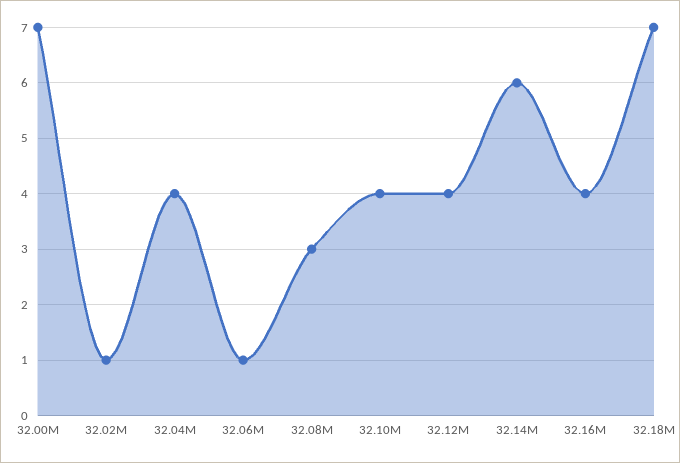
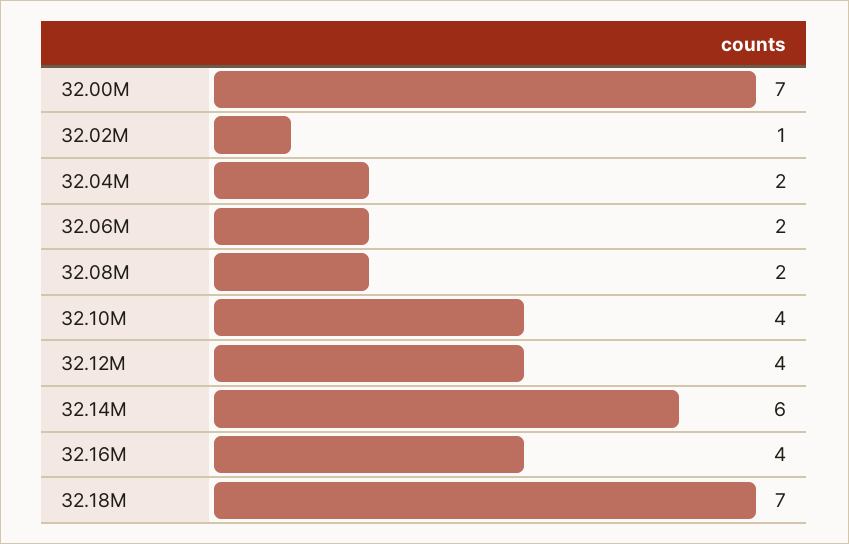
  {
    "32.00M": 7,
    "32.02M": 1,
-   "32.04M": 4,
+   "32.04M": 2,
-   "32.06M": 1,
+   "32.06M": 2,
-   "32.08M": 3,
+   "32.08M": 2,
    "32.10M": 4,
    "32.12M": 4,
    "32.14M": 6,
    "32.16M": 4,
    "32.18M": 7
  }

